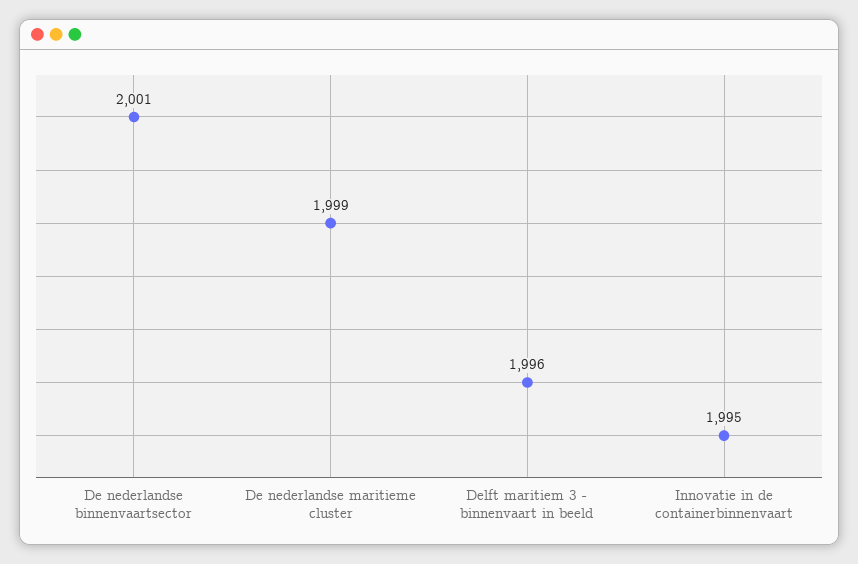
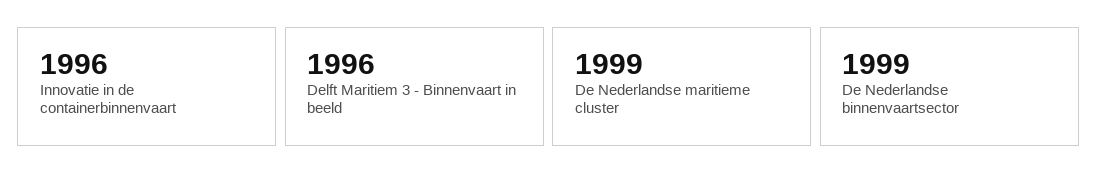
  {
-   "De nederlandse binnenvaartsector": 2001,
+   "De nederlandse binnenvaartsector": 1999,
    "De nederlandse maritieme cluster": 1999,
    "Delft maritiem 3 - binnenvaart in beeld": 1996,
-   "Innovatie in de containerbinnenvaart": 1995
+   "Innovatie in de containerbinnenvaart": 1996
  }

